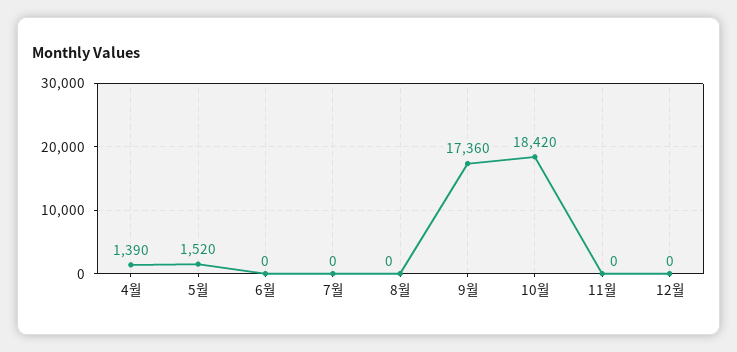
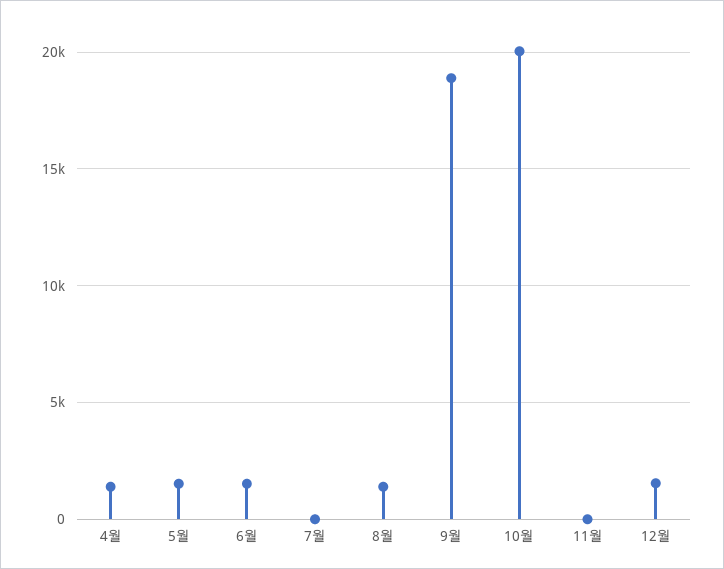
  {
    "4월": 1390,
    "5월": 1520,
-   "6월": 0,
+   "6월": 1500,
    "7월": 0,
-   "8월": 0,
+   "8월": 1500,
-   "9월": 17360,
+   "9월": 19000,
-   "10월": 18420,
+   "10월": 20000,
    "11월": 0,
-   "12월": 0
+   "12월": 1500
  }

